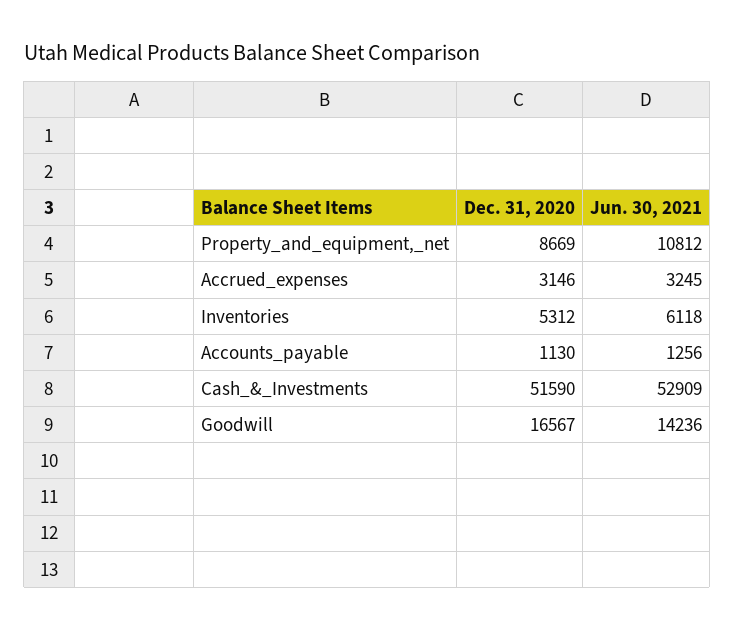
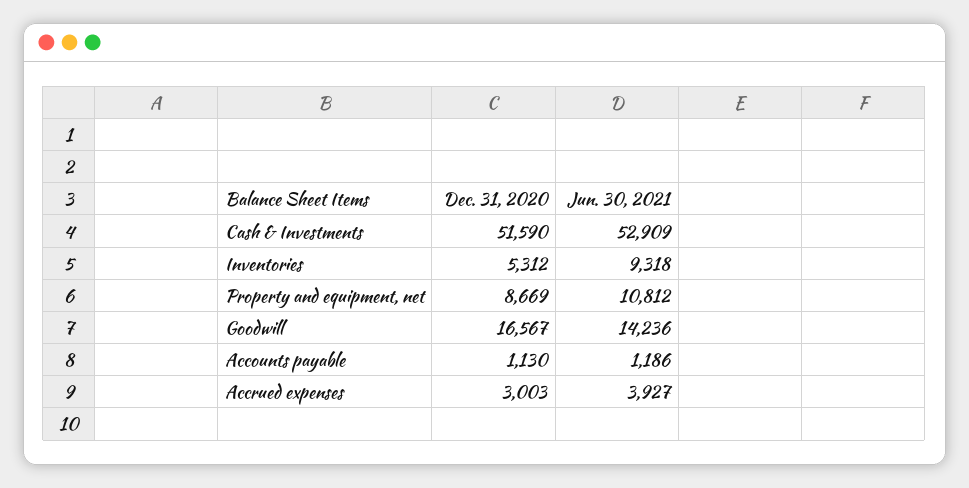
  {
    "Dec. 31, 2020": {
      "Property_and_equipment,_net": 8669,
-     "Accrued_expenses": 3146,
+     "Accrued_expenses": 3003,
      "Inventories": 5312,
      "Accounts_payable": 1130,
      "Cash_&_Investments": 51590,
      "Goodwill": 16567
    },
    "Jun. 30, 2021": {
      "Property_and_equipment,_net": 10812,
-     "Accrued_expenses": 3245,
+     "Accrued_expenses": 3927,
-     "Inventories": 6118,
+     "Inventories": 9318,
-     "Accounts_payable": 1256,
+     "Accounts_payable": 1186,
      "Cash_&_Investments": 52909,
      "Goodwill": 14236
    }
  }

